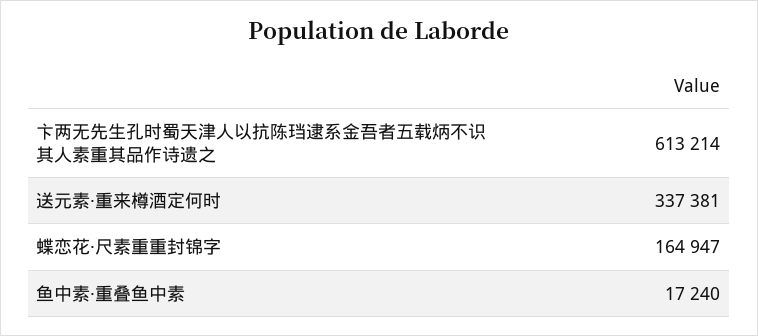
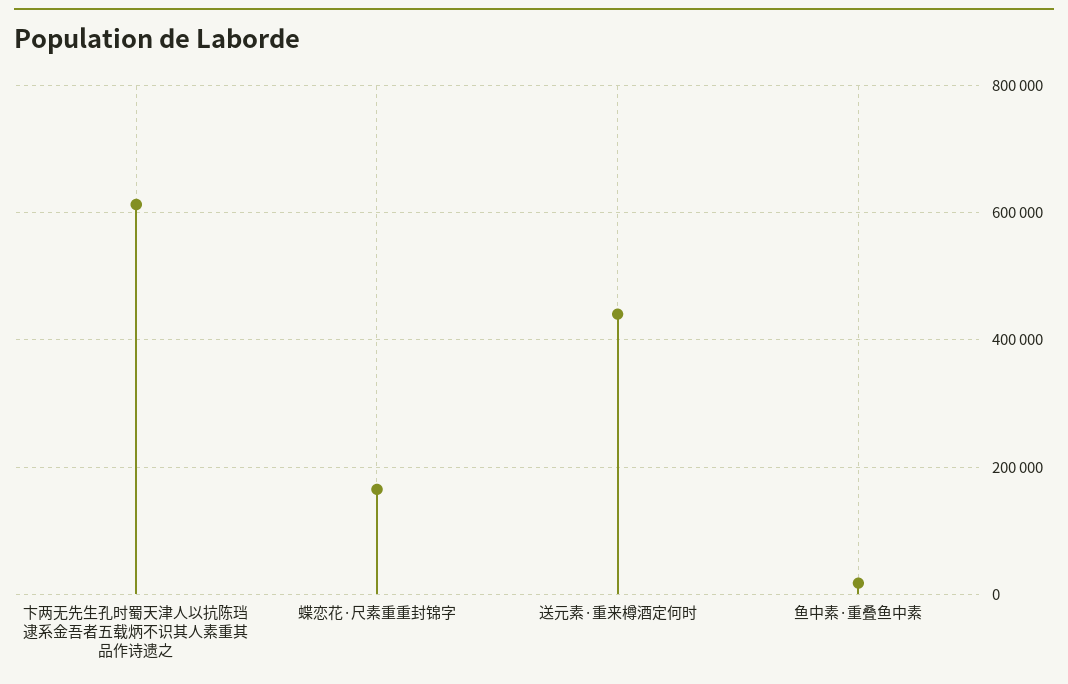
  {
    "卞两无先生孔时蜀天津人以抗陈珰逮系金吾者五载炳不识其人素重其品作诗遗之": 613214,
-   "送元素·重来樽酒定何时": 337381,
+   "送元素·重来樽酒定何时": 440000,
    "蝶恋花·尺素重重封锦字": 164947,
    "鱼中素·重叠鱼中素": 17240
  }

